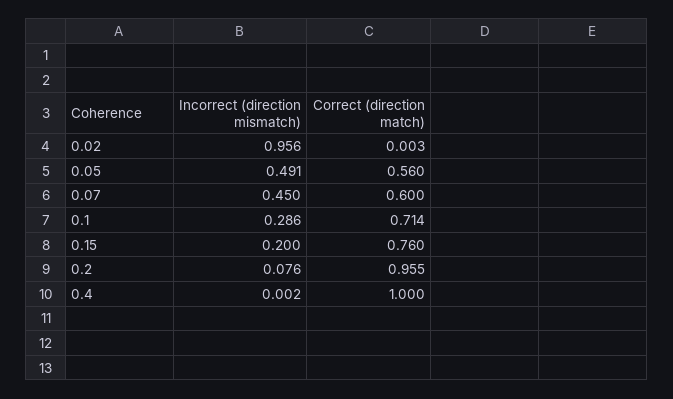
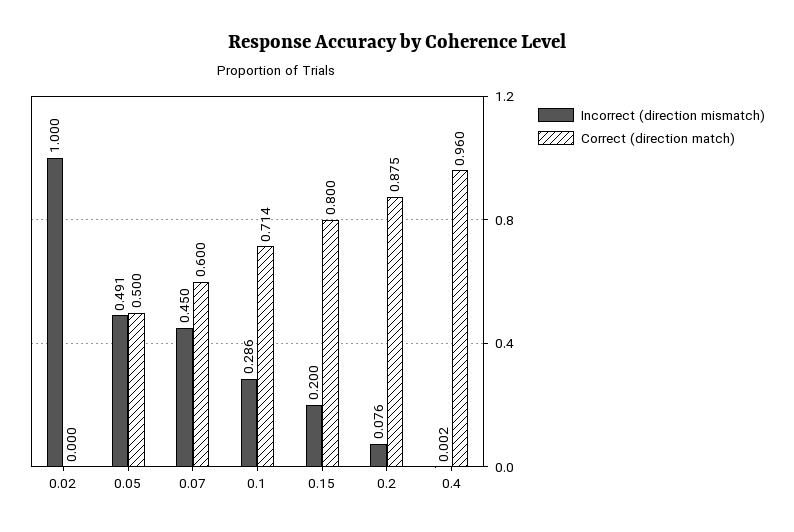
  {
    "Incorrect (direction mismatch)": {
-     "0.02": 0.956,
+     "0.02": 1,
      "0.05": 0.491,
      "0.07": 0.45,
      "0.1": 0.286,
      "0.15": 0.2,
      "0.2": 0.076,
      "0.4": 0.002
    },
    "Correct (direction match)": {
-     "0.02": 0.003,
+     "0.02": 0,
-     "0.05": 0.56,
+     "0.05": 0.5,
      "0.07": 0.6,
      "0.1": 0.714,
-     "0.15": 0.76,
+     "0.15": 0.8,
-     "0.2": 0.955,
+     "0.2": 0.875,
-     "0.4": 1
+     "0.4": 0.96
    }
  }

